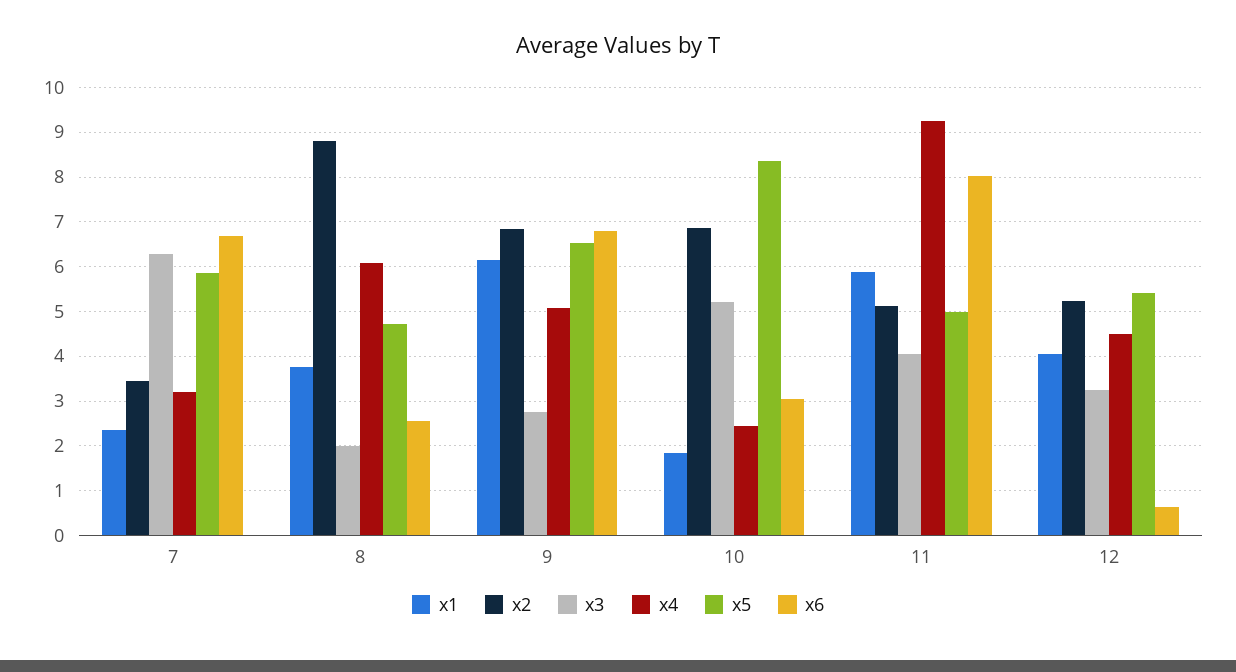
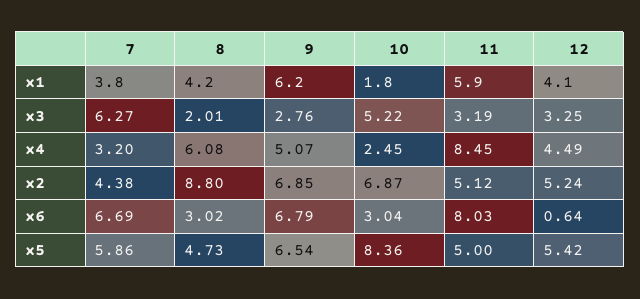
  {
    "x1": {
-     "7": 2.4,
+     "7": 3.8,
-     "8": 3.8,
+     "8": 4.2,
      "9": 6.2,
      "10": 1.8,
      "11": 5.9,
      "12": 4.1
    },
    "x2": {
-     "7": 3.4,
+     "7": 4.38,
      "8": 8.8,
      "9": 6.85,
      "10": 6.87,
      "11": 5.12,
      "12": 5.24
    },
    "x3": {
      "7": 6.27,
      "8": 2.01,
      "9": 2.76,
      "10": 5.22,
-     "11": 4,
+     "11": 3.19,
      "12": 3.25
    },
    "x4": {
      "7": 3.2,
      "8": 6.08,
      "9": 5.07,
      "10": 2.45,
-     "11": 9.2,
+     "11": 8.45,
      "12": 4.49
    },
    "x5": {
      "7": 5.86,
      "8": 4.73,
      "9": 6.54,
      "10": 8.36,
      "11": 5,
      "12": 5.42
    },
    "x6": {
      "7": 6.69,
-     "8": 2.6,
+     "8": 3.02,
      "9": 6.79,
      "10": 3.04,
      "11": 8.03,
      "12": 0.64
    }
  }

